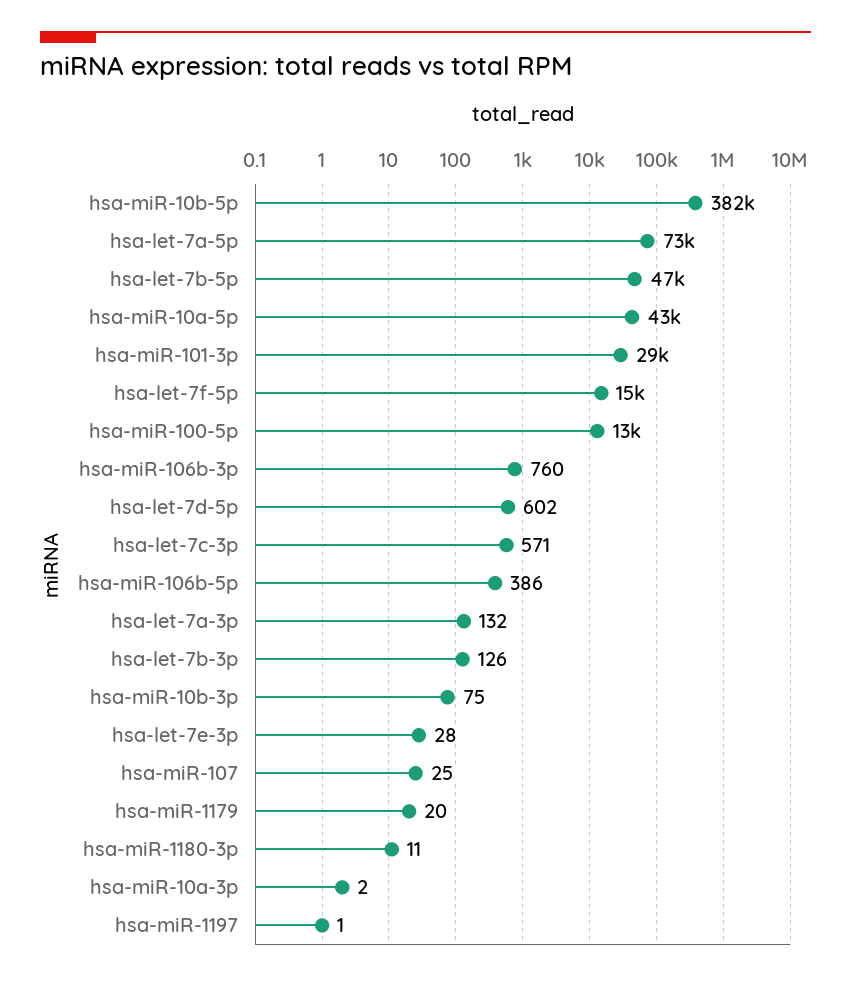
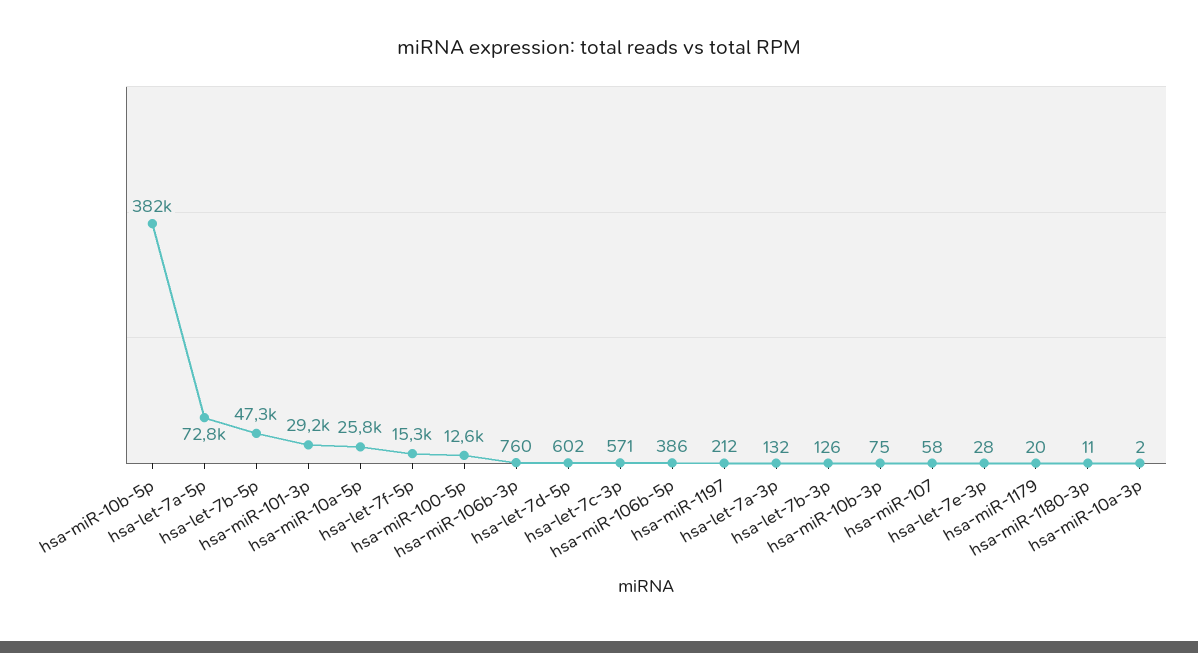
  {
    "hsa-miR-10b-5p": 382000,
    "hsa-let-7a-5p": 72800,
    "hsa-let-7b-5p": 47300,
-   "hsa-miR-10a-5p": 43000,
+   "hsa-miR-10a-5p": 25800,
    "hsa-miR-101-3p": 29200,
    "hsa-let-7f-5p": 15300,
    "hsa-miR-100-5p": 12600,
    "hsa-miR-106b-3p": 760,
    "hsa-let-7d-5p": 602,
    "hsa-let-7c-3p": 571,
    "hsa-miR-106b-5p": 386,
    "hsa-let-7a-3p": 132,
    "hsa-let-7b-3p": 126,
    "hsa-miR-10b-3p": 75,
    "hsa-let-7e-3p": 28,
-   "hsa-miR-107": 25,
+   "hsa-miR-107": 58,
    "hsa-miR-1179": 20,
    "hsa-miR-1180-3p": 11,
    "hsa-miR-10a-3p": 2,
-   "hsa-miR-1197": 1
+   "hsa-miR-1197": 212
  }

